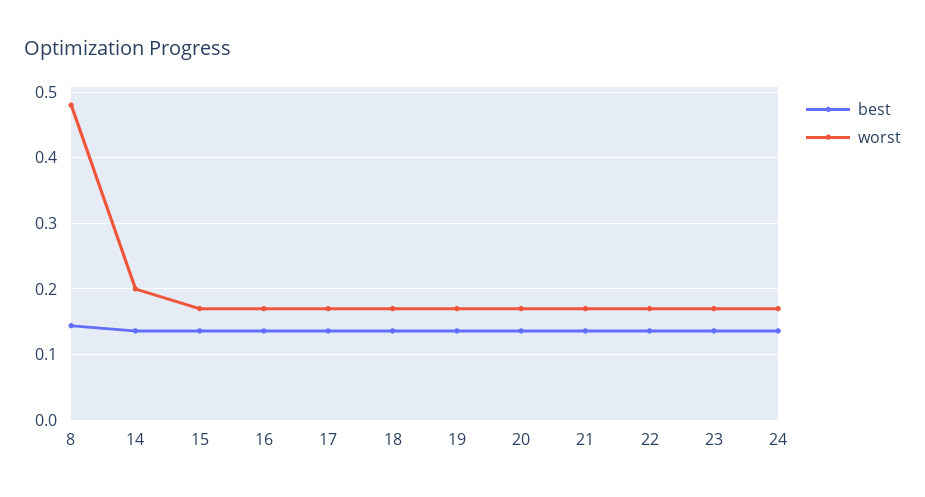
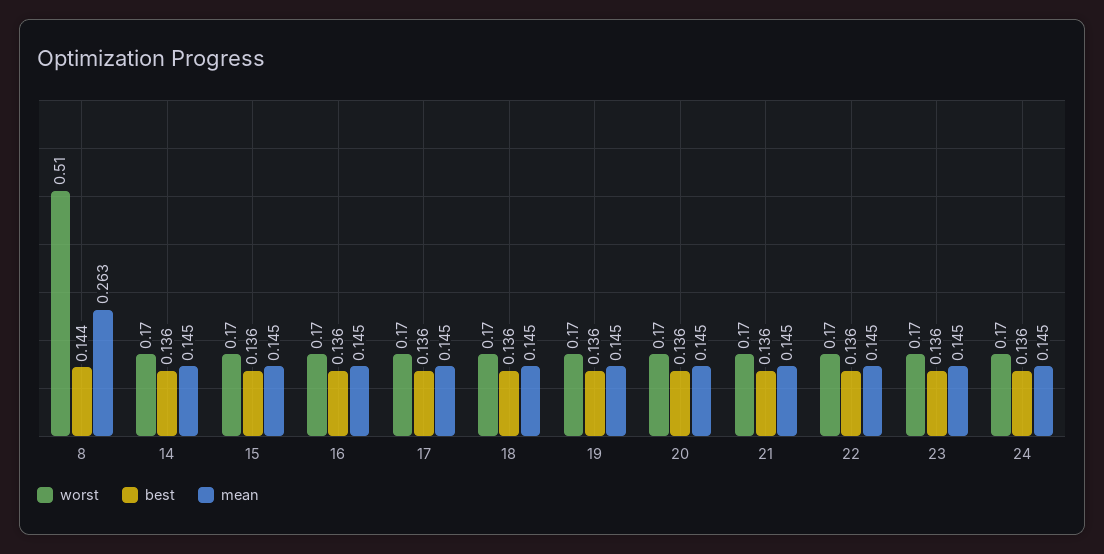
  {
    "best": {
      "8": 0.144,
      "14": 0.136,
      "15": 0.136,
      "16": 0.136,
      "17": 0.136,
      "18": 0.136,
      "19": 0.136,
      "20": 0.136,
      "21": 0.136,
      "22": 0.136,
      "23": 0.136,
      "24": 0.136
    },
    "worst": {
-     "8": 0.48,
+     "8": 0.51,
-     "14": 0.2,
+     "14": 0.17,
      "15": 0.17,
      "16": 0.17,
      "17": 0.17,
      "18": 0.17,
      "19": 0.17,
      "20": 0.17,
      "21": 0.17,
      "22": 0.17,
      "23": 0.17,
      "24": 0.17
-   }
+   },
+   "mean": {
+     "8": 0.263,
+     "14": 0.145,
+     "15": 0.145,
+     "16": 0.145,
+     "17": 0.145,
+     "18": 0.145,
+     "19": 0.145,
+     "20": 0.145,
+     "21": 0.145,
+     "22": 0.145,
+     "23": 0.145,
+     "24": 0.145
+   }
  }

